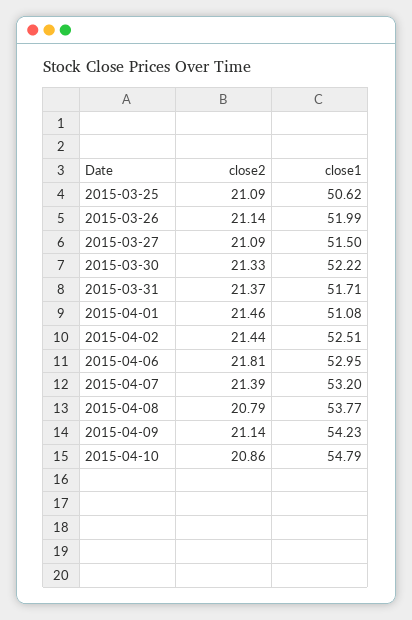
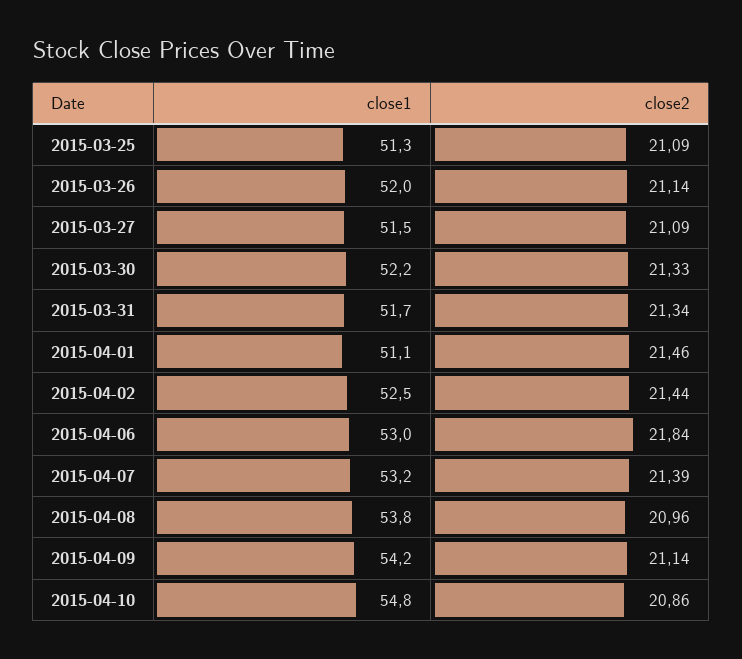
  {
    "close2": {
      "2015-03-25": 21.09,
      "2015-03-26": 21.14,
      "2015-03-27": 21.09,
      "2015-03-30": 21.33,
-     "2015-03-31": 21.37,
+     "2015-03-31": 21.34,
      "2015-04-01": 21.46,
      "2015-04-02": 21.44,
-     "2015-04-06": 21.81,
+     "2015-04-06": 21.84,
      "2015-04-07": 21.39,
-     "2015-04-08": 20.79,
+     "2015-04-08": 20.96,
      "2015-04-09": 21.14,
      "2015-04-10": 20.86
    },
    "close1": {
-     "2015-03-25": 50.62,
+     "2015-03-25": 51.3,
      "2015-03-26": 51.99,
      "2015-03-27": 51.5,
      "2015-03-30": 52.22,
      "2015-03-31": 51.71,
      "2015-04-01": 51.08,
      "2015-04-02": 52.51,
      "2015-04-06": 52.95,
      "2015-04-07": 53.2,
      "2015-04-08": 53.77,
      "2015-04-09": 54.23,
      "2015-04-10": 54.79
    }
  }

